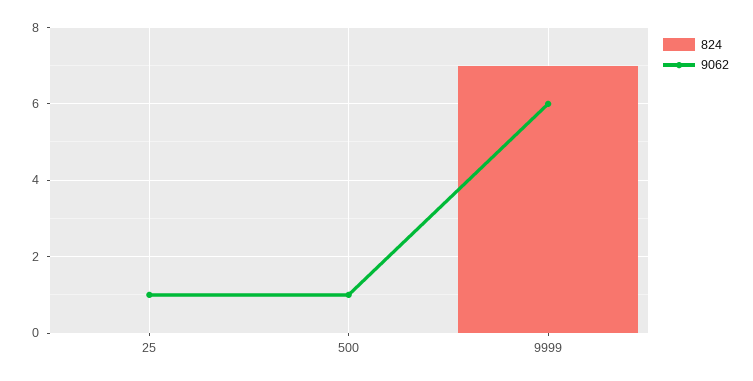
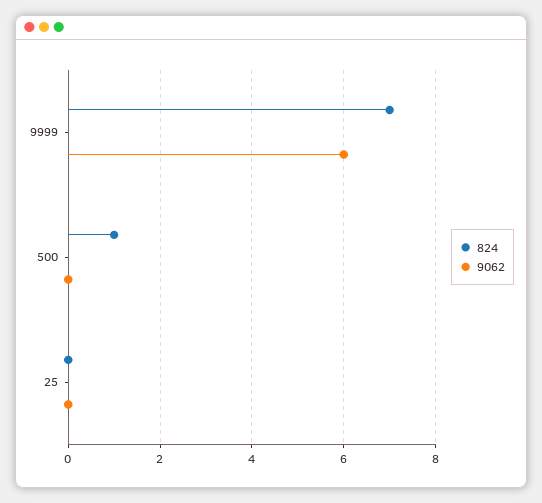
  {
    "824": {
      "25": 0,
-     "500": 0,
+     "500": 1,
      "9999": 7
    },
    "9062": {
-     "25": 1,
+     "25": 0,
-     "500": 1,
+     "500": 0,
      "9999": 6
    }
  }

